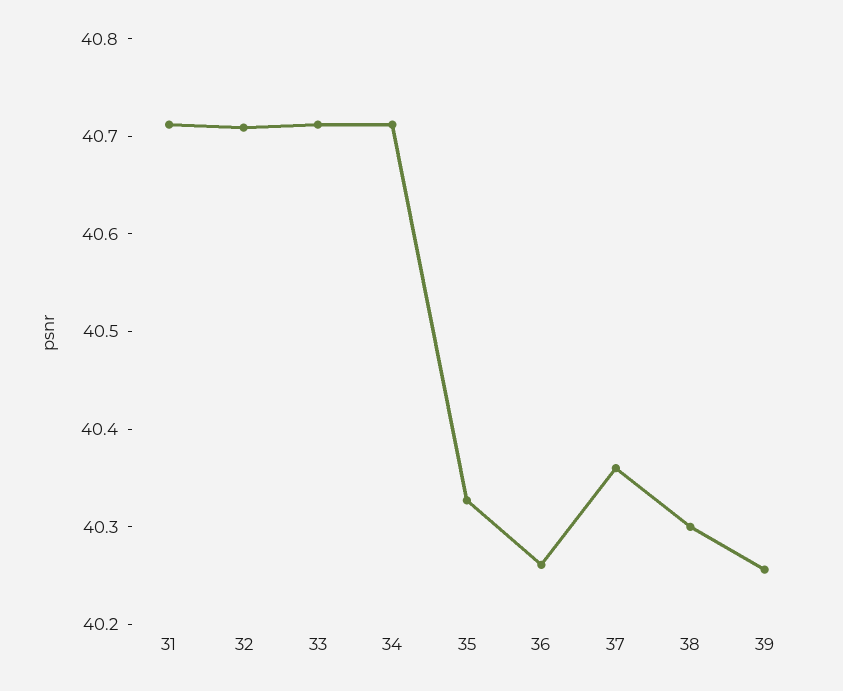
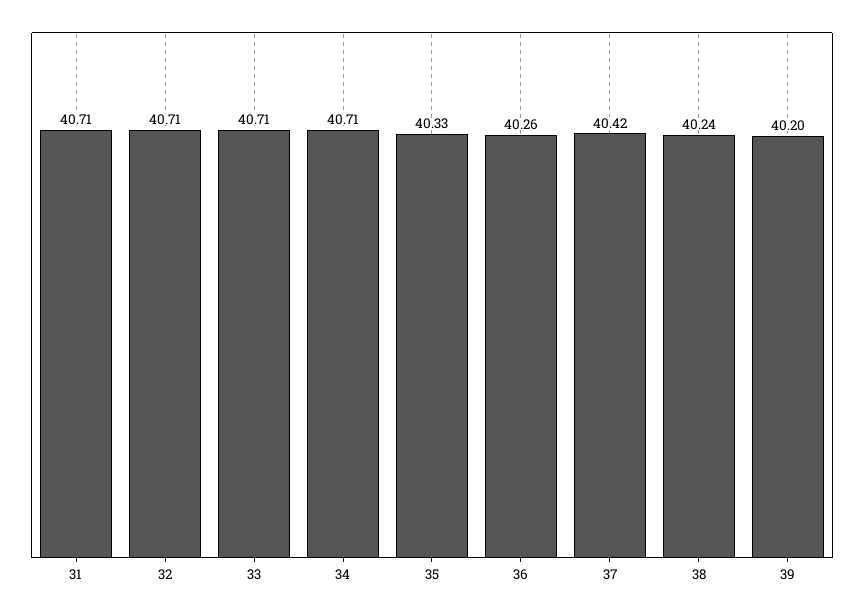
  {
    "31": 40.71,
    "32": 40.71,
    "33": 40.71,
    "34": 40.71,
    "35": 40.33,
    "36": 40.26,
-   "37": 40.36,
+   "37": 40.42,
-   "38": 40.3,
+   "38": 40.24,
-   "39": 40.26
+   "39": 40.2
  }

